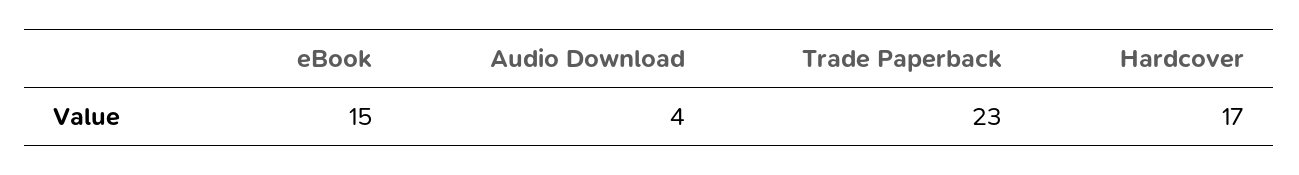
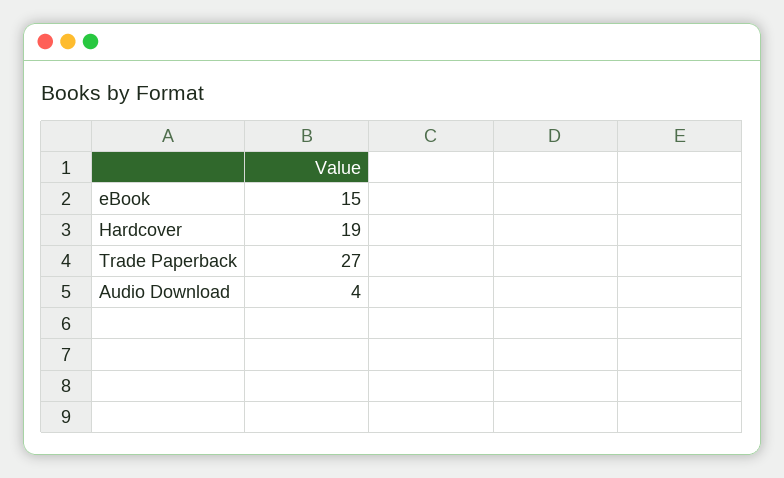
  {
    "eBook": 15,
    "Audio Download": 4,
-   "Trade Paperback": 23,
+   "Trade Paperback": 27,
-   "Hardcover": 17
+   "Hardcover": 19
  }

